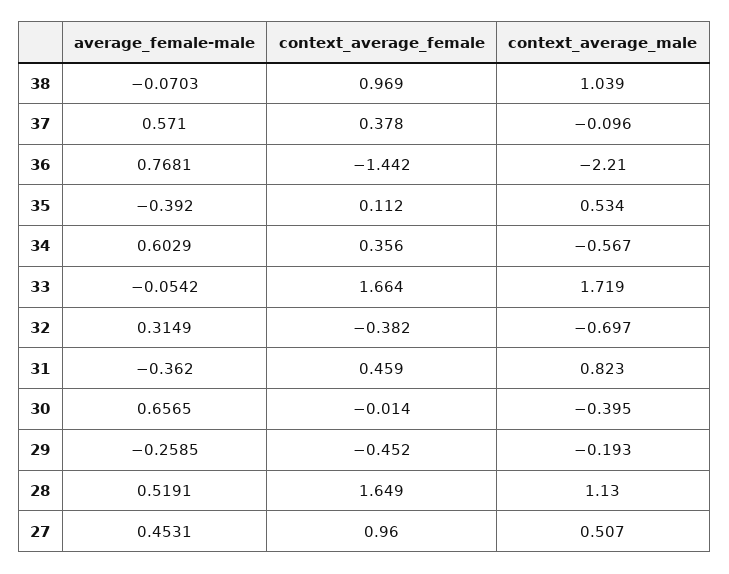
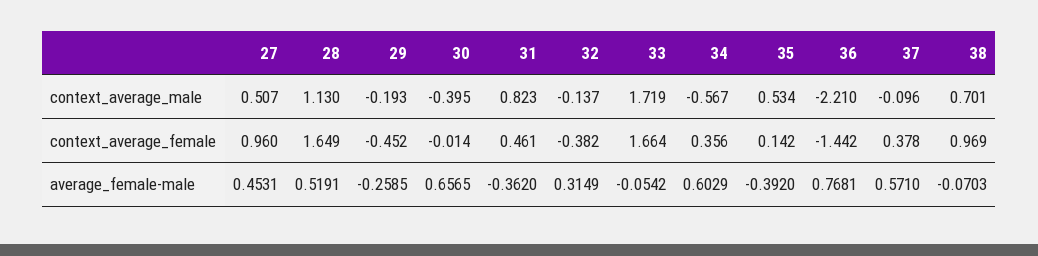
  {
    "average_female-male": {
      "38": -0.0703,
      "37": 0.571,
      "36": 0.7681,
      "35": -0.392,
      "34": 0.6029,
      "33": -0.0542,
      "32": 0.3149,
      "31": -0.362,
      "30": 0.6565,
      "29": -0.2585,
      "28": 0.5191,
      "27": 0.4531
    },
    "context_average_female": {
      "38": 0.969,
      "37": 0.378,
      "36": -1.442,
-     "35": 0.112,
+     "35": 0.142,
      "34": 0.356,
      "33": 1.664,
      "32": -0.382,
-     "31": 0.459,
+     "31": 0.461,
      "30": -0.014,
      "29": -0.452,
      "28": 1.649,
      "27": 0.96
    },
    "context_average_male": {
-     "38": 1.039,
+     "38": 0.701,
      "37": -0.096,
      "36": -2.21,
      "35": 0.534,
      "34": -0.567,
      "33": 1.719,
-     "32": -0.697,
+     "32": -0.137,
      "31": 0.823,
      "30": -0.395,
      "29": -0.193,
      "28": 1.13,
      "27": 0.507
    }
  }

